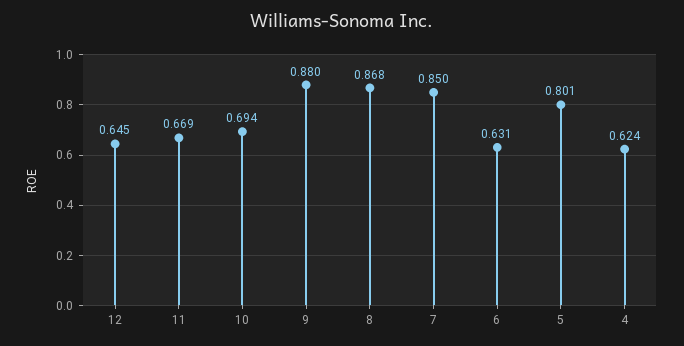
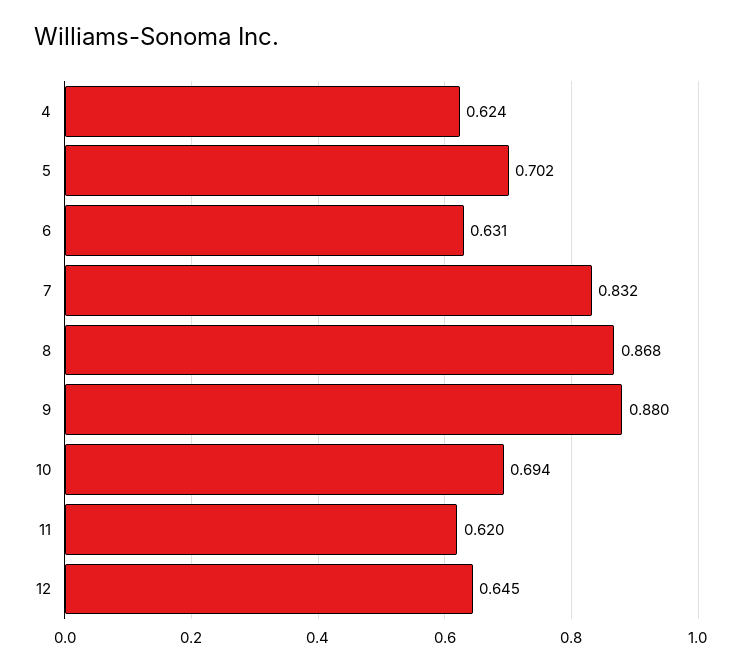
  {
    "12": 0.645,
-   "11": 0.669,
+   "11": 0.62,
    "10": 0.694,
    "9": 0.88,
    "8": 0.868,
-   "7": 0.85,
+   "7": 0.832,
    "6": 0.631,
-   "5": 0.801,
+   "5": 0.702,
    "4": 0.624
  }

